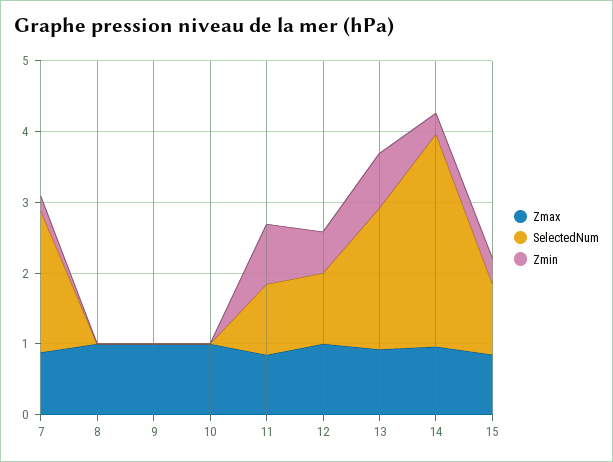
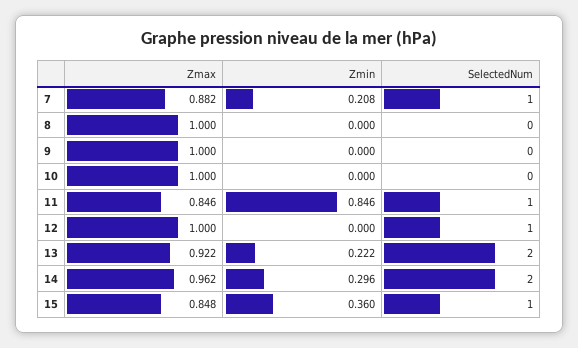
  {
    "Zmax": {
      "7": 0.882,
      "8": 1,
      "9": 1,
      "10": 1,
      "11": 0.846,
      "12": 1,
      "13": 0.922,
      "14": 0.962,
      "15": 0.848
    },
    "SelectedNum": {
-     "7": 2,
+     "7": 1,
      "8": 0,
      "9": 0,
      "10": 0,
      "11": 1,
      "12": 1,
      "13": 2,
-     "14": 3,
+     "14": 2,
      "15": 1
    },
    "Zmin": {
      "7": 0.208,
      "8": 0,
      "9": 0,
      "10": 0,
      "11": 0.846,
-     "12": 0.6,
+     "12": 0,
-     "13": 0.8,
+     "13": 0.222,
      "14": 0.296,
      "15": 0.36
    }
  }

